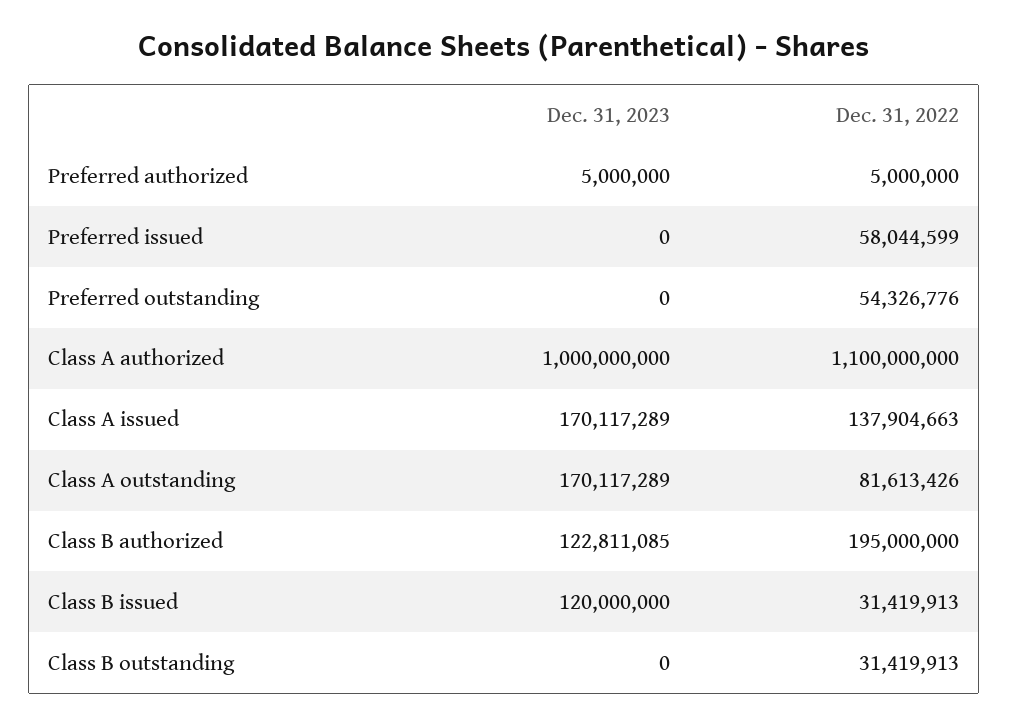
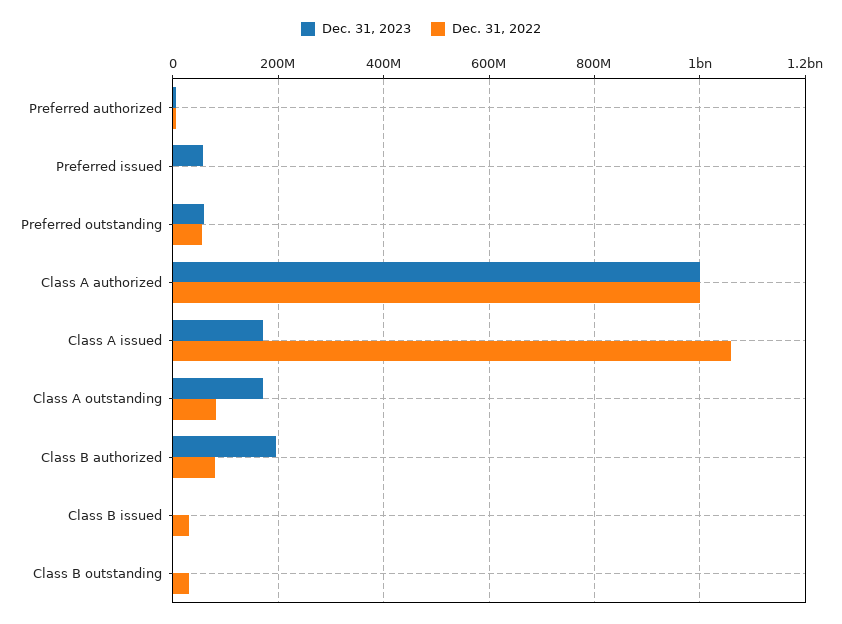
  {
    "Dec. 31, 2023": {
      "Preferred authorized": 5000000,
-     "Preferred issued": 0,
+     "Preferred issued": 60000000,
-     "Preferred outstanding": 0,
+     "Preferred outstanding": 60000000,
      "Class A authorized": 1000000000,
      "Class A issued": 170117289,
      "Class A outstanding": 170117289,
-     "Class B authorized": 122811085,
+     "Class B authorized": 200000000,
-     "Class B issued": 120000000,
+     "Class B issued": 0,
      "Class B outstanding": 0
    },
    "Dec. 31, 2022": {
      "Preferred authorized": 5000000,
-     "Preferred issued": 58044599,
+     "Preferred issued": 0,
      "Preferred outstanding": 54326776,
-     "Class A authorized": 1100000000,
+     "Class A authorized": 1000000000,
-     "Class A issued": 137904663,
+     "Class A issued": 1060000000,
      "Class A outstanding": 81613426,
-     "Class B authorized": 195000000,
+     "Class B authorized": 80000000,
      "Class B issued": 31419913,
      "Class B outstanding": 31419913
    }
  }

